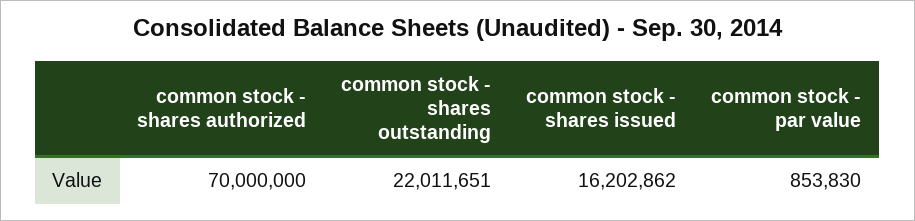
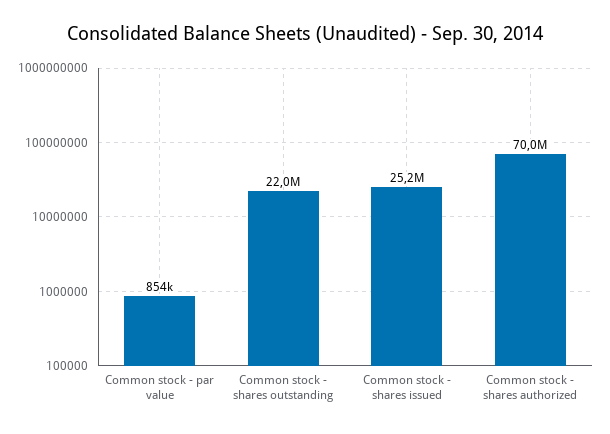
  {
    "common stock - shares authorized": 70000000,
    "common stock - shares outstanding": 22011651,
-   "common stock - shares issued": 16202862,
+   "common stock - shares issued": 25200000,
    "common stock - par value": 853830
  }

